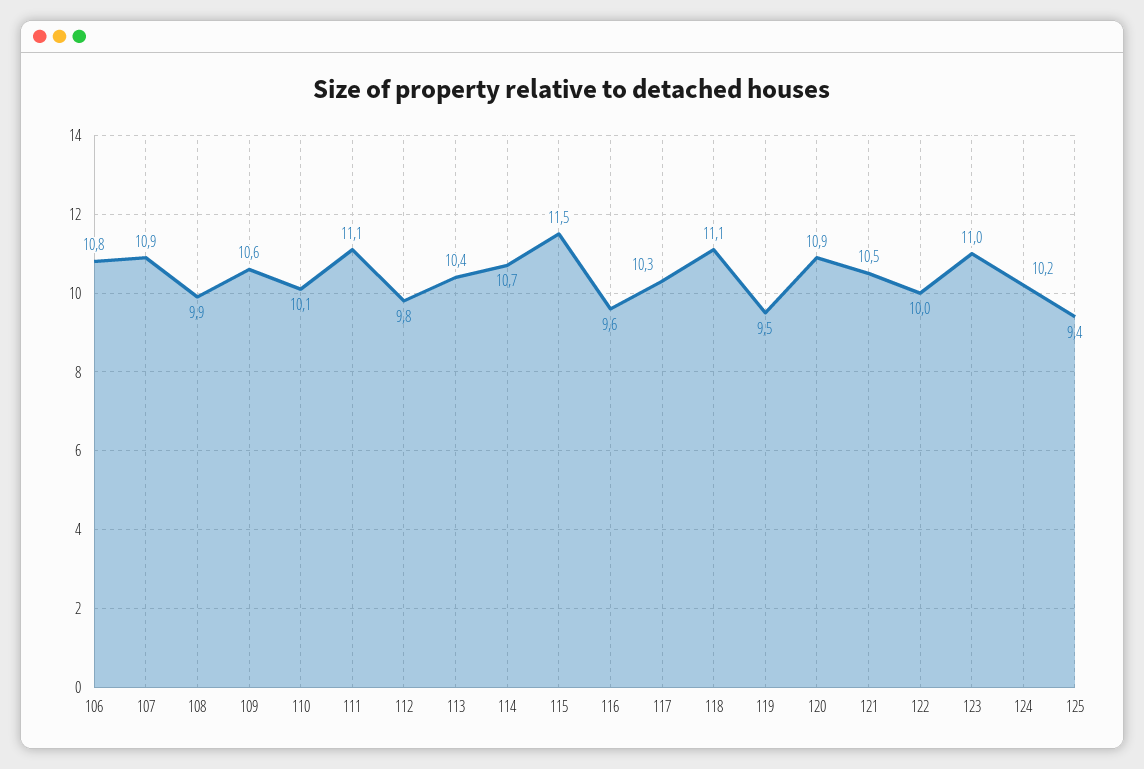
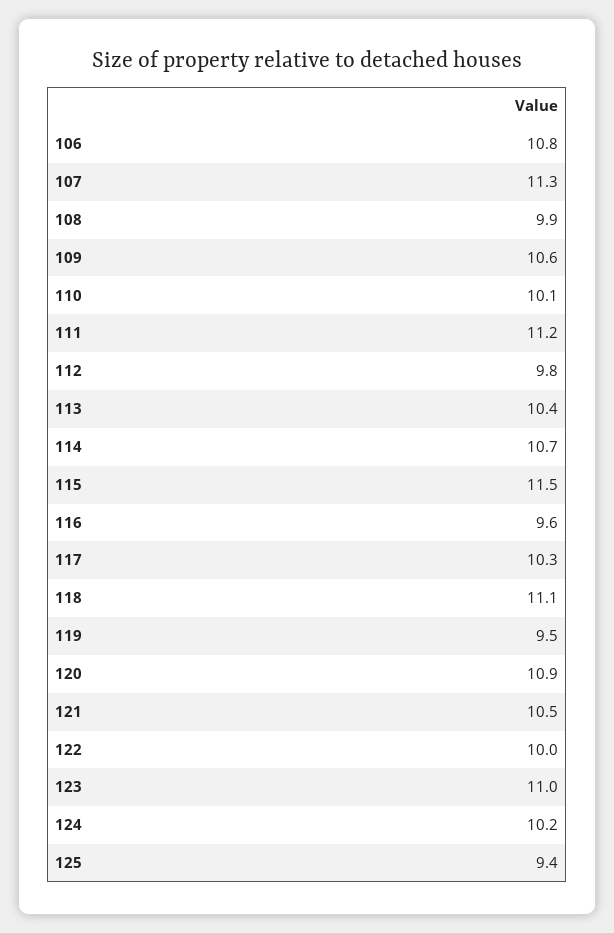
  {
    "106": 10.8,
-   "107": 10.9,
+   "107": 11.3,
    "108": 9.9,
    "109": 10.6,
    "110": 10.1,
-   "111": 11.1,
+   "111": 11.2,
    "112": 9.8,
    "113": 10.4,
    "114": 10.7,
    "115": 11.5,
    "116": 9.6,
    "117": 10.3,
    "118": 11.1,
    "119": 9.5,
    "120": 10.9,
    "121": 10.5,
    "122": 10,
    "123": 11,
    "124": 10.2,
    "125": 9.4
  }

